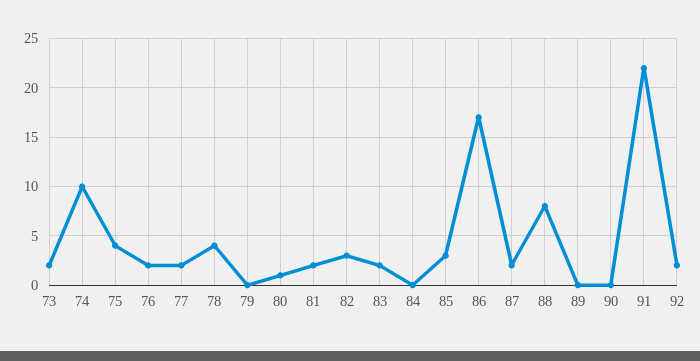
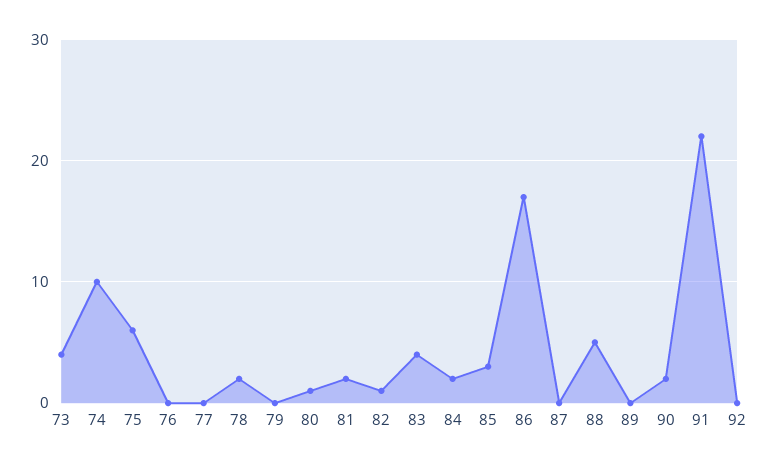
  {
-   "73": 2,
+   "73": 4,
    "74": 10,
-   "75": 4,
+   "75": 6,
-   "76": 2,
+   "76": 0,
-   "77": 2,
+   "77": 0,
-   "78": 4,
+   "78": 2,
    "79": 0,
    "80": 1,
    "81": 2,
-   "82": 3,
+   "82": 1,
-   "83": 2,
+   "83": 4,
-   "84": 0,
+   "84": 2,
    "85": 3,
    "86": 17,
-   "87": 2,
+   "87": 0,
-   "88": 8,
+   "88": 5,
    "89": 0,
-   "90": 0,
+   "90": 2,
    "91": 22,
-   "92": 2
+   "92": 0
  }

